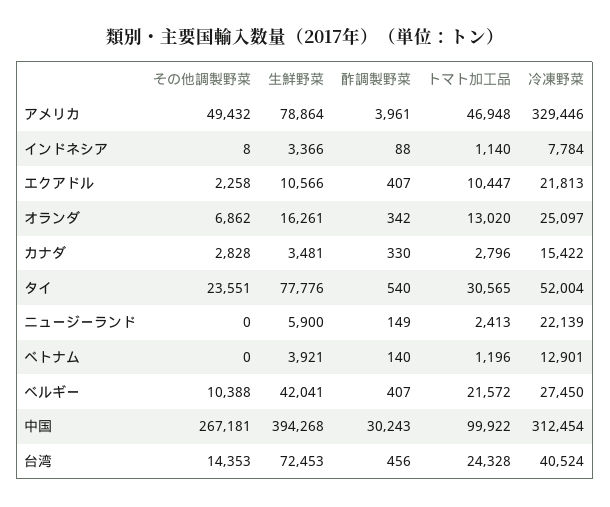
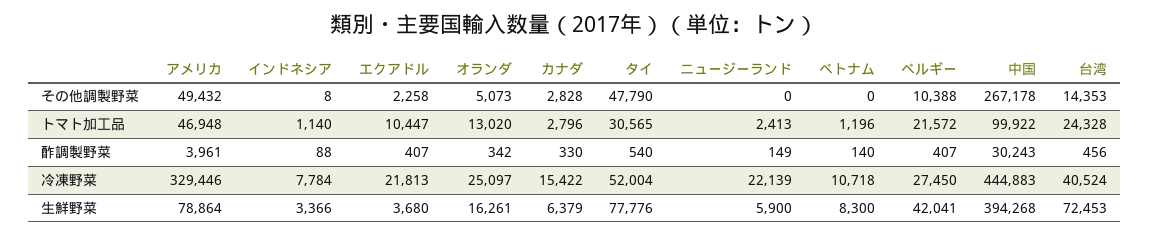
  {
    "その他調製野菜": {
      "アメリカ": 49432,
      "インドネシア": 8,
      "エクアドル": 2258,
-     "オランダ": 6862,
+     "オランダ": 5073,
      "カナダ": 2828,
-     "タイ": 23551,
+     "タイ": 47790,
      "ニュージーランド": 0,
      "ベトナム": 0,
      "ベルギー": 10388,
-     "中国": 267181,
+     "中国": 267178,
      "台湾": 14353
    },
    "生鮮野菜": {
      "アメリカ": 78864,
      "インドネシア": 3366,
-     "エクアドル": 10566,
+     "エクアドル": 3680,
      "オランダ": 16261,
-     "カナダ": 3481,
+     "カナダ": 6379,
      "タイ": 77776,
      "ニュージーランド": 5900,
-     "ベトナム": 3921,
+     "ベトナム": 8300,
      "ベルギー": 42041,
      "中国": 394268,
      "台湾": 72453
    },
    "酢調製野菜": {
      "アメリカ": 3961,
      "インドネシア": 88,
      "エクアドル": 407,
      "オランダ": 342,
      "カナダ": 330,
      "タイ": 540,
      "ニュージーランド": 149,
      "ベトナム": 140,
      "ベルギー": 407,
      "中国": 30243,
      "台湾": 456
    },
    "トマト加工品": {
      "アメリカ": 46948,
      "インドネシア": 1140,
      "エクアドル": 10447,
      "オランダ": 13020,
      "カナダ": 2796,
      "タイ": 30565,
      "ニュージーランド": 2413,
      "ベトナム": 1196,
      "ベルギー": 21572,
      "中国": 99922,
      "台湾": 24328
    },
    "冷凍野菜": {
      "アメリカ": 329446,
      "インドネシア": 7784,
      "エクアドル": 21813,
      "オランダ": 25097,
      "カナダ": 15422,
      "タイ": 52004,
      "ニュージーランド": 22139,
-     "ベトナム": 12901,
+     "ベトナム": 10718,
      "ベルギー": 27450,
-     "中国": 312454,
+     "中国": 444883,
      "台湾": 40524
    }
  }

